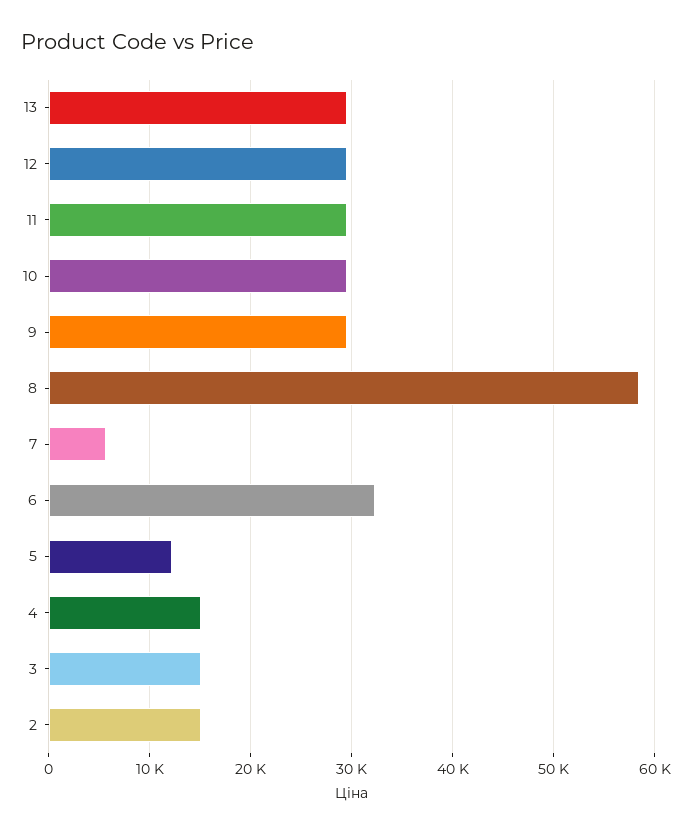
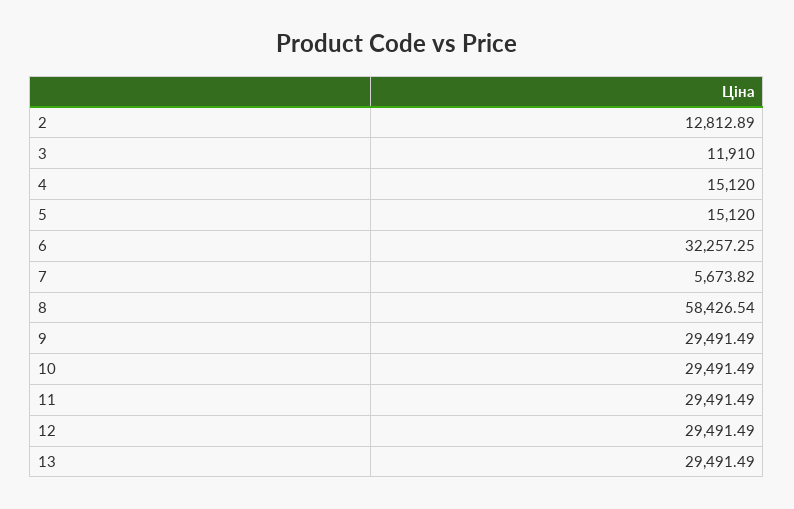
  {
    "13": 29491.49,
    "12": 29491.49,
    "11": 29491.49,
    "10": 29491.49,
    "9": 29491.49,
    "8": 58426.54,
    "7": 5673.82,
    "6": 32257.25,
-   "5": 12000,
+   "5": 15120,
    "4": 15120,
-   "3": 15000,
+   "3": 11910,
-   "2": 15000
+   "2": 12812.89
  }

